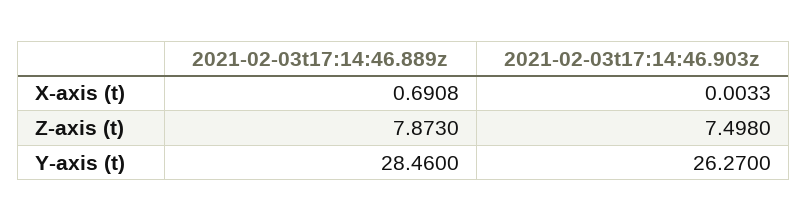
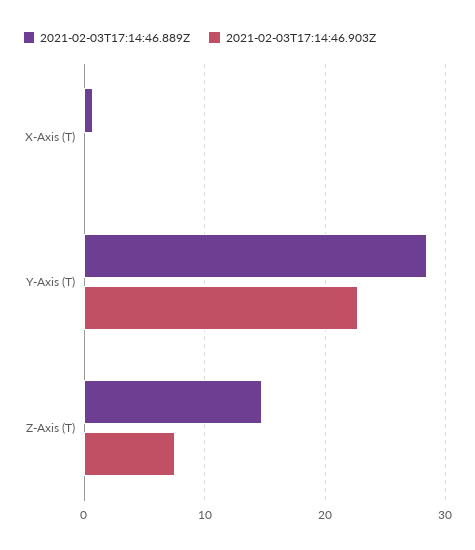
  {
    "2021-02-03t17:14:46.889z": {
      "X-axis (t)": 0.6908,
-     "Z-axis (t)": 7.873,
+     "Z-axis (t)": 15,
      "Y-axis (t)": 28.46
    },
    "2021-02-03t17:14:46.903z": {
      "X-axis (t)": 0.0033,
      "Z-axis (t)": 7.498,
-     "Y-axis (t)": 26.27
+     "Y-axis (t)": 23
    }
  }

